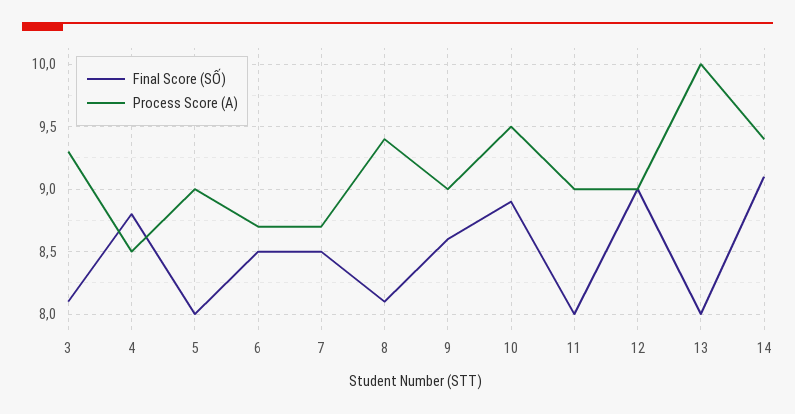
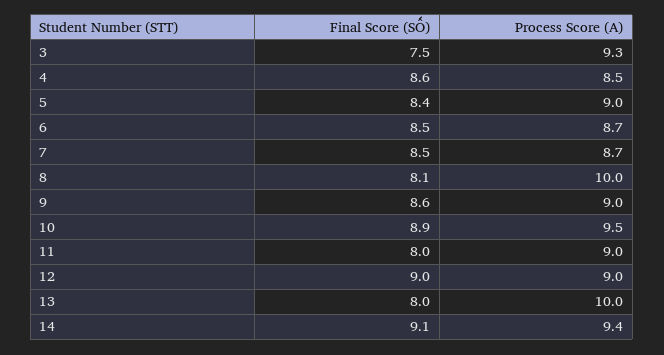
  {
    "Final Score (SỐ)": {
-     "3": 8.1,
+     "3": 7.5,
-     "4": 8.8,
+     "4": 8.6,
-     "5": 8,
+     "5": 8.4,
      "6": 8.5,
      "7": 8.5,
      "8": 8.1,
      "9": 8.6,
      "10": 8.9,
      "11": 8,
      "12": 9,
      "13": 8,
      "14": 9.1
    },
    "Process Score (A)": {
      "3": 9.3,
      "4": 8.5,
      "5": 9,
      "6": 8.7,
      "7": 8.7,
-     "8": 9.4,
+     "8": 10,
      "9": 9,
      "10": 9.5,
      "11": 9,
      "12": 9,
      "13": 10,
      "14": 9.4
    }
  }

